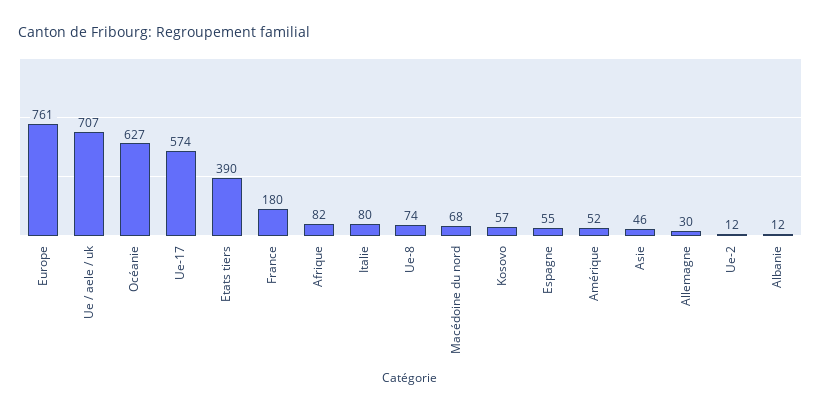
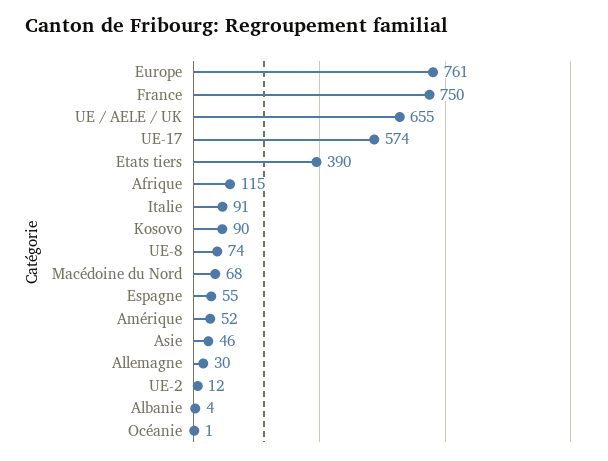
  {
    "Europe": 761,
-   "Ue / aele / uk": 707,
+   "Ue / aele / uk": 655,
-   "Océanie": 627,
+   "Océanie": 1,
    "Ue-17": 574,
    "Etats tiers": 390,
-   "France": 180,
+   "France": 750,
-   "Afrique": 82,
+   "Afrique": 115,
-   "Italie": 80,
+   "Italie": 91,
    "Ue-8": 74,
    "Macédoine du nord": 68,
-   "Kosovo": 57,
+   "Kosovo": 90,
    "Espagne": 55,
    "Amérique": 52,
    "Asie": 46,
    "Allemagne": 30,
    "Ue-2": 12,
-   "Albanie": 12
+   "Albanie": 4
  }

